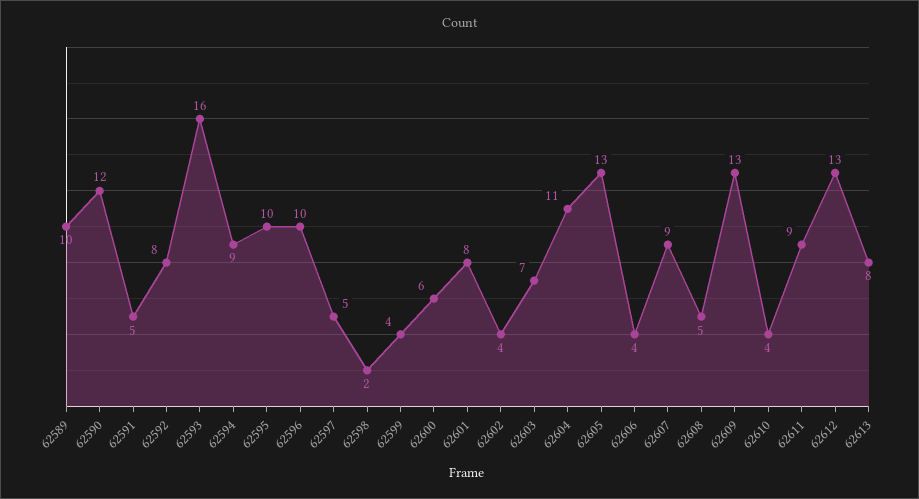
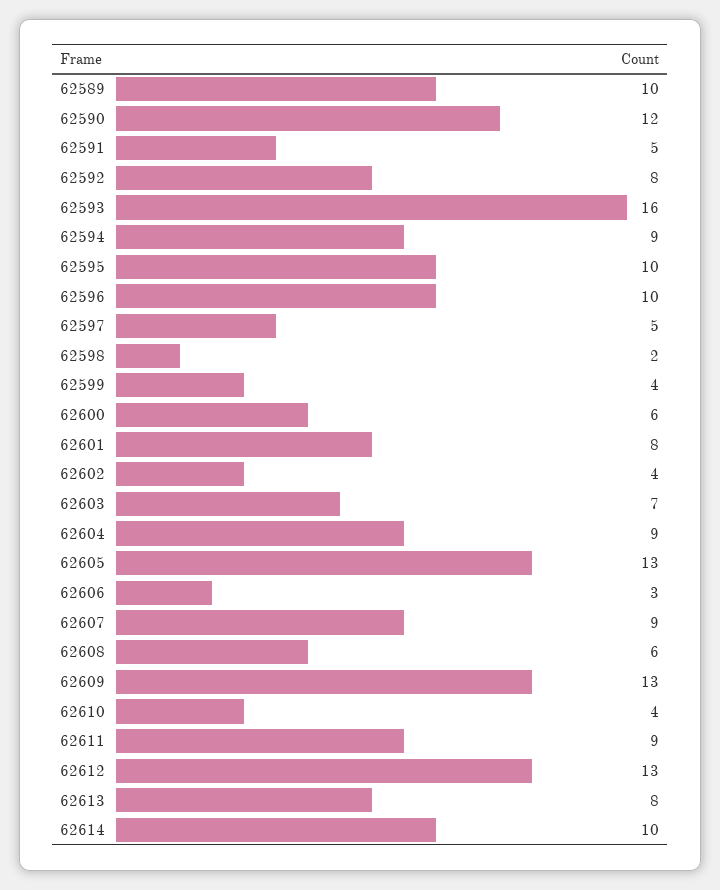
  {
    "62589": 10,
    "62590": 12,
    "62591": 5,
    "62592": 8,
    "62593": 16,
    "62594": 9,
    "62595": 10,
    "62596": 10,
    "62597": 5,
    "62598": 2,
    "62599": 4,
    "62600": 6,
    "62601": 8,
    "62602": 4,
    "62603": 7,
-   "62604": 11,
+   "62604": 9,
    "62605": 13,
-   "62606": 4,
+   "62606": 3,
    "62607": 9,
-   "62608": 5,
+   "62608": 6,
    "62609": 13,
    "62610": 4,
    "62611": 9,
    "62612": 13,
-   "62613": 8
+   "62613": 8,
+   "62614": 10
  }

